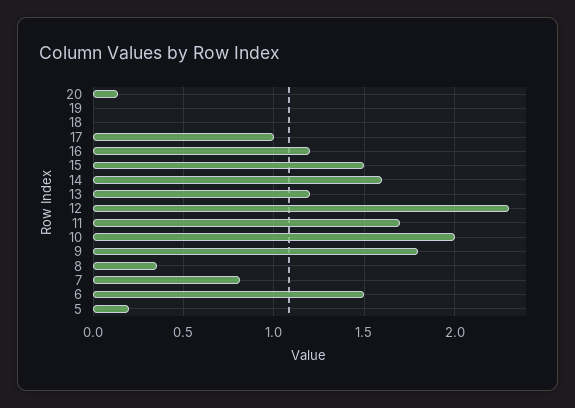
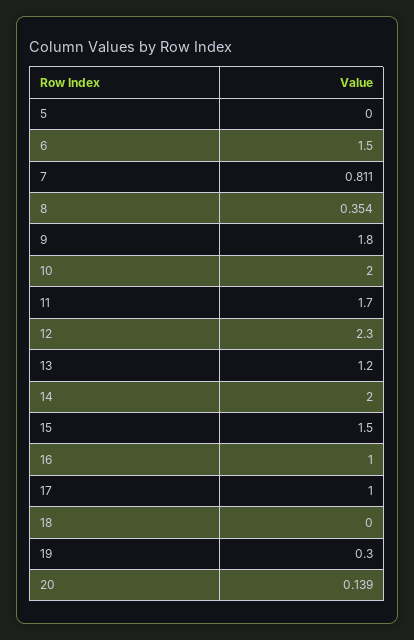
  {
    "20": 0.139,
-   "19": 0,
+   "19": 0.3,
    "18": 0,
    "17": 1,
-   "16": 1.2,
+   "16": 1,
    "15": 1.5,
-   "14": 1.6,
+   "14": 2,
    "13": 1.2,
    "12": 2.3,
    "11": 1.7,
    "10": 2,
    "9": 1.8,
    "8": 0.354,
    "7": 0.811,
    "6": 1.5,
-   "5": 0.2
+   "5": 0
  }

